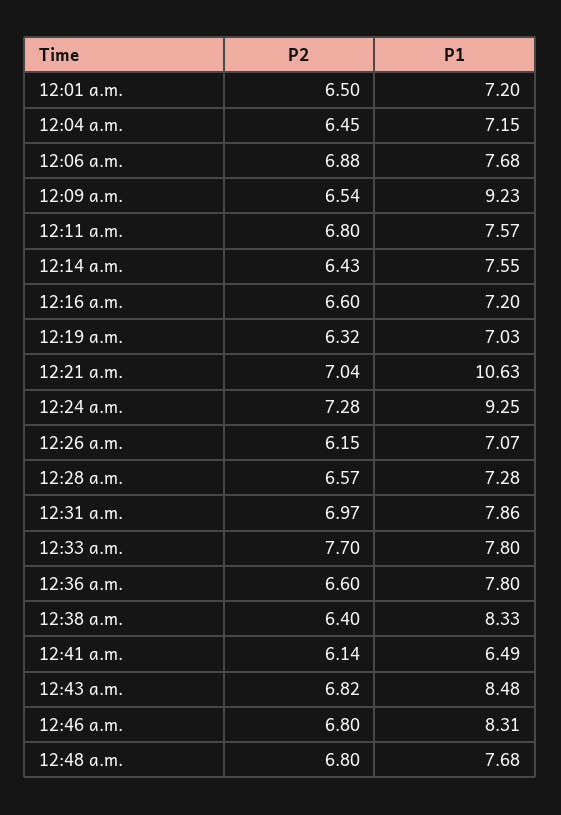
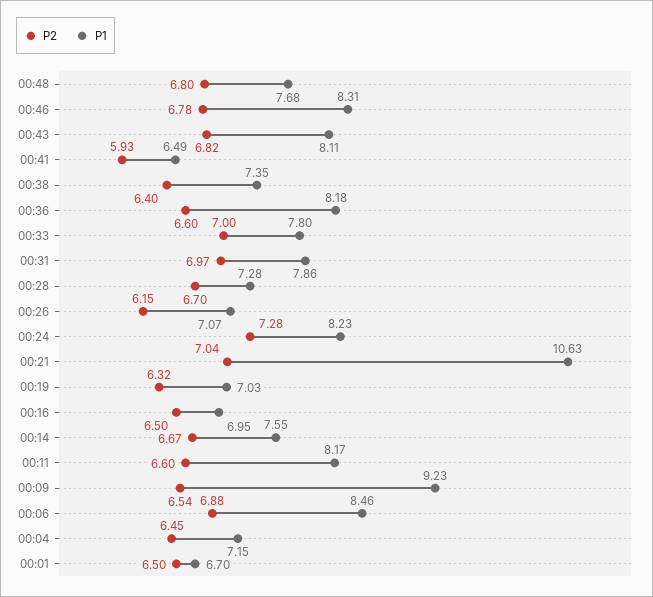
  {
    "P2": {
      "12:01 a.m.": 6.5,
      "12:04 a.m.": 6.45,
      "12:06 a.m.": 6.88,
      "12:09 a.m.": 6.54,
-     "12:11 a.m.": 6.8,
+     "12:11 a.m.": 6.6,
-     "12:14 a.m.": 6.43,
+     "12:14 a.m.": 6.67,
-     "12:16 a.m.": 6.6,
+     "12:16 a.m.": 6.5,
      "12:19 a.m.": 6.32,
      "12:21 a.m.": 7.04,
      "12:24 a.m.": 7.28,
      "12:26 a.m.": 6.15,
-     "12:28 a.m.": 6.57,
+     "12:28 a.m.": 6.7,
      "12:31 a.m.": 6.97,
-     "12:33 a.m.": 7.7,
+     "12:33 a.m.": 7,
      "12:36 a.m.": 6.6,
      "12:38 a.m.": 6.4,
-     "12:41 a.m.": 6.14,
+     "12:41 a.m.": 5.93,
      "12:43 a.m.": 6.82,
-     "12:46 a.m.": 6.8,
+     "12:46 a.m.": 6.78,
      "12:48 a.m.": 6.8
    },
    "P1": {
-     "12:01 a.m.": 7.2,
+     "12:01 a.m.": 6.7,
      "12:04 a.m.": 7.15,
-     "12:06 a.m.": 7.68,
+     "12:06 a.m.": 8.46,
      "12:09 a.m.": 9.23,
-     "12:11 a.m.": 7.57,
+     "12:11 a.m.": 8.17,
      "12:14 a.m.": 7.55,
-     "12:16 a.m.": 7.2,
+     "12:16 a.m.": 6.95,
      "12:19 a.m.": 7.03,
      "12:21 a.m.": 10.63,
-     "12:24 a.m.": 9.25,
+     "12:24 a.m.": 8.23,
      "12:26 a.m.": 7.07,
      "12:28 a.m.": 7.28,
      "12:31 a.m.": 7.86,
      "12:33 a.m.": 7.8,
-     "12:36 a.m.": 7.8,
+     "12:36 a.m.": 8.18,
-     "12:38 a.m.": 8.33,
+     "12:38 a.m.": 7.35,
      "12:41 a.m.": 6.49,
-     "12:43 a.m.": 8.48,
+     "12:43 a.m.": 8.11,
      "12:46 a.m.": 8.31,
      "12:48 a.m.": 7.68
    }
  }

